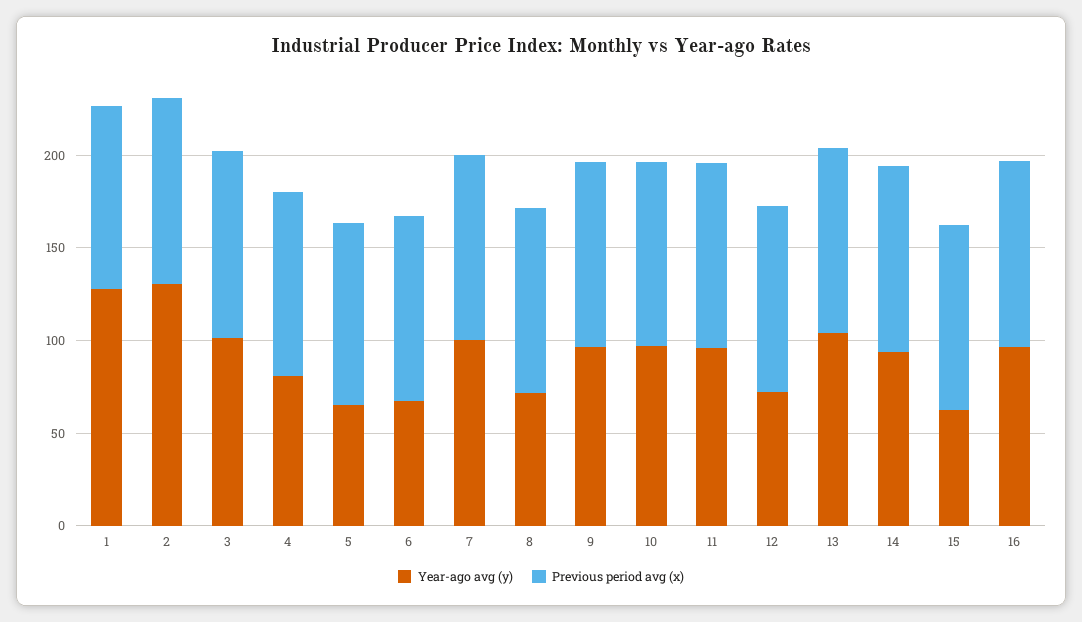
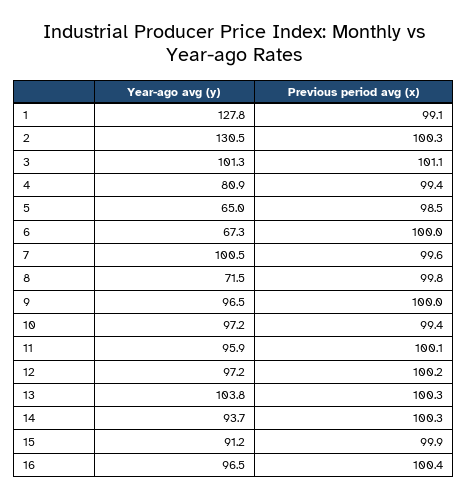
  {
    "Year-ago avg (y)": {
      "1": 127.8,
      "2": 130.5,
      "3": 101.3,
      "4": 80.9,
      "5": 65,
      "6": 67.3,
      "7": 100.5,
      "8": 71.5,
      "9": 96.5,
      "10": 97.2,
      "11": 95.9,
-     "12": 70,
+     "12": 97.2,
      "13": 103.8,
      "14": 93.7,
-     "15": 60,
+     "15": 91.2,
      "16": 96.5
    },
    "Previous period avg (x)": {
      "1": 99.1,
      "2": 100.3,
      "3": 101.1,
      "4": 99.4,
      "5": 98.5,
      "6": 100,
      "7": 99.6,
      "8": 99.8,
      "9": 100,
      "10": 99.4,
      "11": 100.1,
      "12": 100.2,
      "13": 100.3,
      "14": 100.3,
      "15": 99.9,
      "16": 100.4
    }
  }

